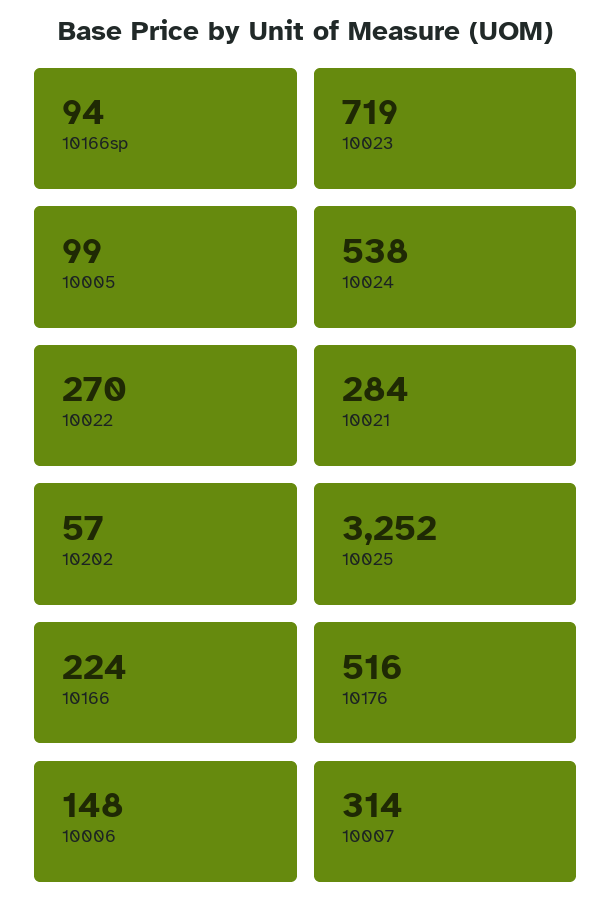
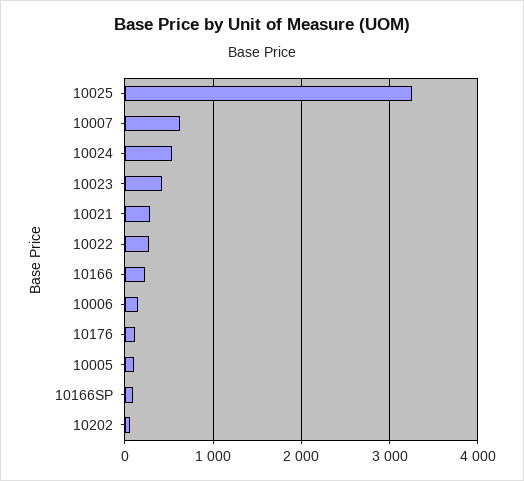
  {
    "10166sp": 94,
-   "10023": 719,
+   "10023": 400,
    "10005": 99,
    "10024": 538,
    "10022": 270,
    "10021": 284,
    "10202": 57,
    "10025": 3252,
    "10166": 224,
-   "10176": 516,
+   "10176": 100,
    "10006": 148,
-   "10007": 314
+   "10007": 600
  }

